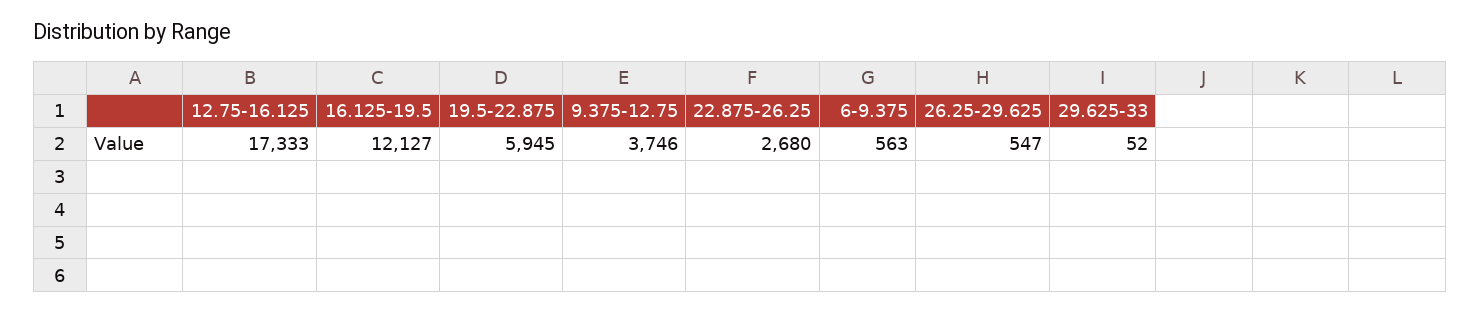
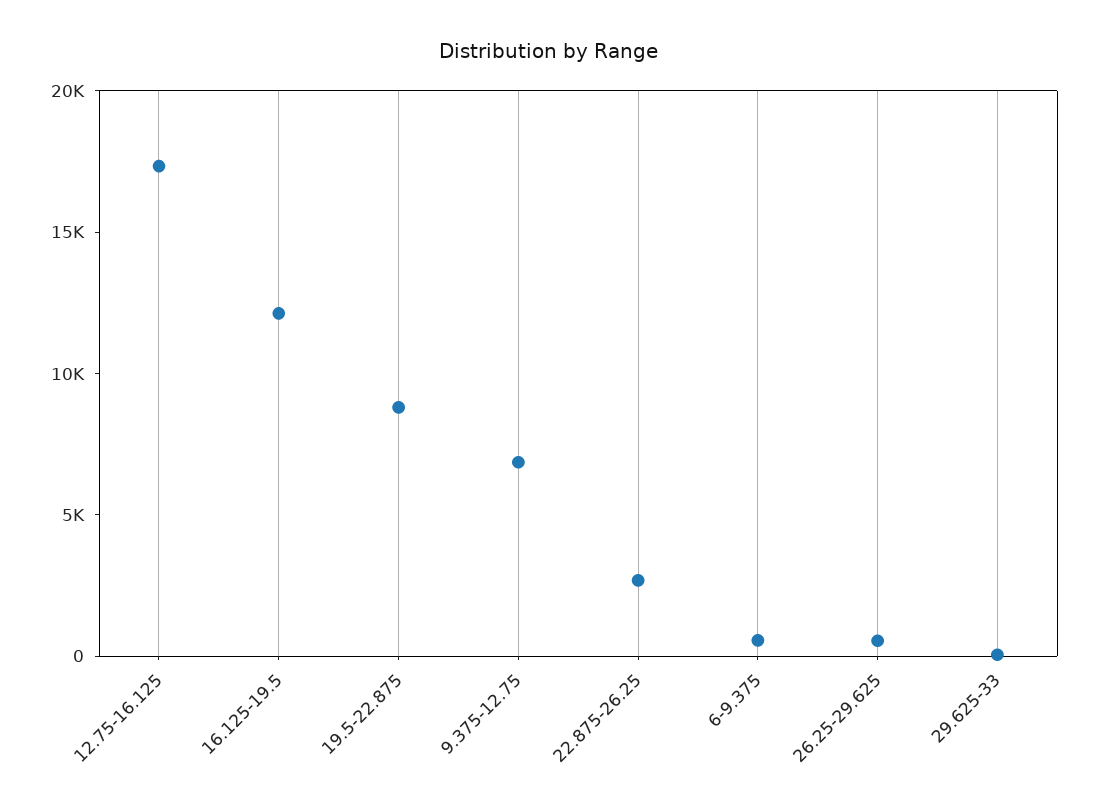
  {
    "12.75-16.125": 17333,
    "16.125-19.5": 12127,
-   "19.5-22.875": 5945,
+   "19.5-22.875": 9000,
-   "9.375-12.75": 3746,
+   "9.375-12.75": 7000,
    "22.875-26.25": 2680,
    "6-9.375": 563,
    "26.25-29.625": 547,
    "29.625-33": 52
  }

